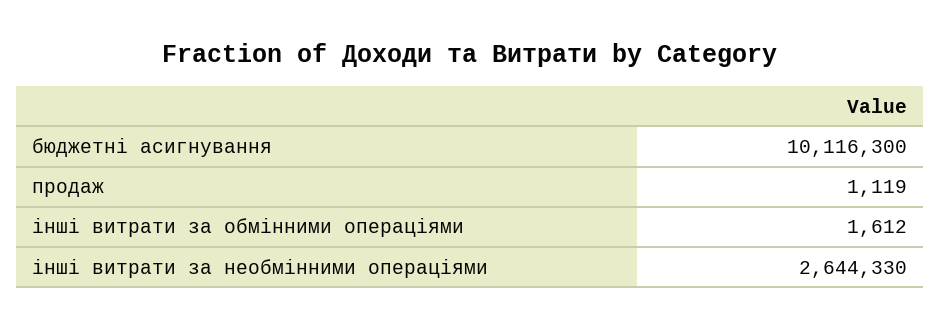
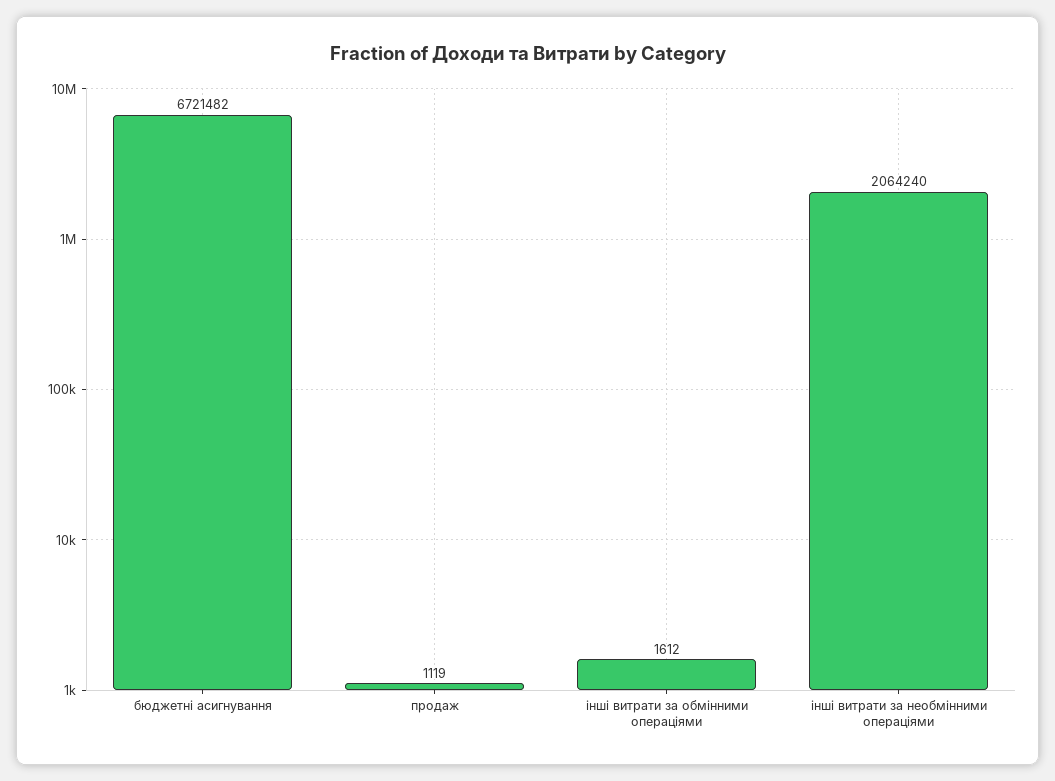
  {
-   "бюджетні асигнування": 10116300,
+   "бюджетні асигнування": 6721482,
    "продаж": 1119,
    "інші витрати за обмінними операціями": 1612,
-   "інші витрати за необмінними операціями": 2644330
+   "інші витрати за необмінними операціями": 2064240
  }

